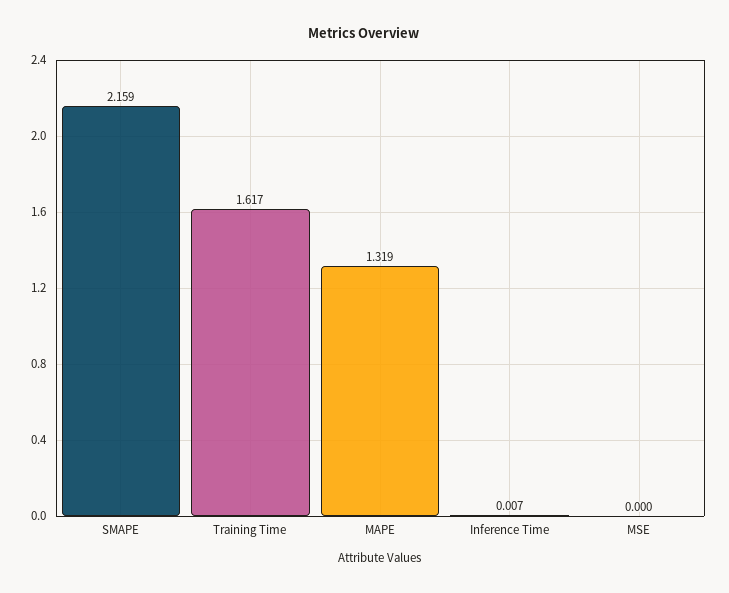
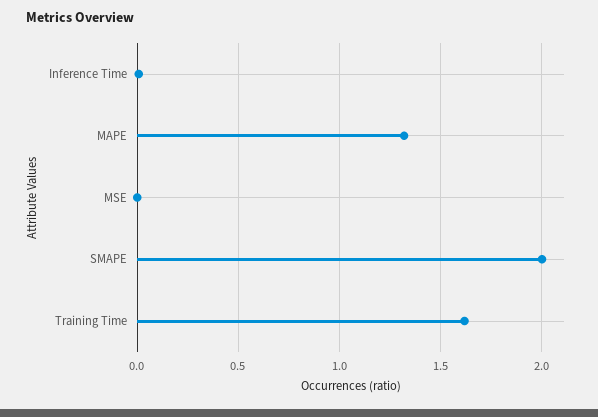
  {
-   "SMAPE": 2.159,
+   "SMAPE": 2,
    "Training Time": 1.617,
    "MAPE": 1.319,
    "Inference Time": 0.007,
    "MSE": 0
  }

